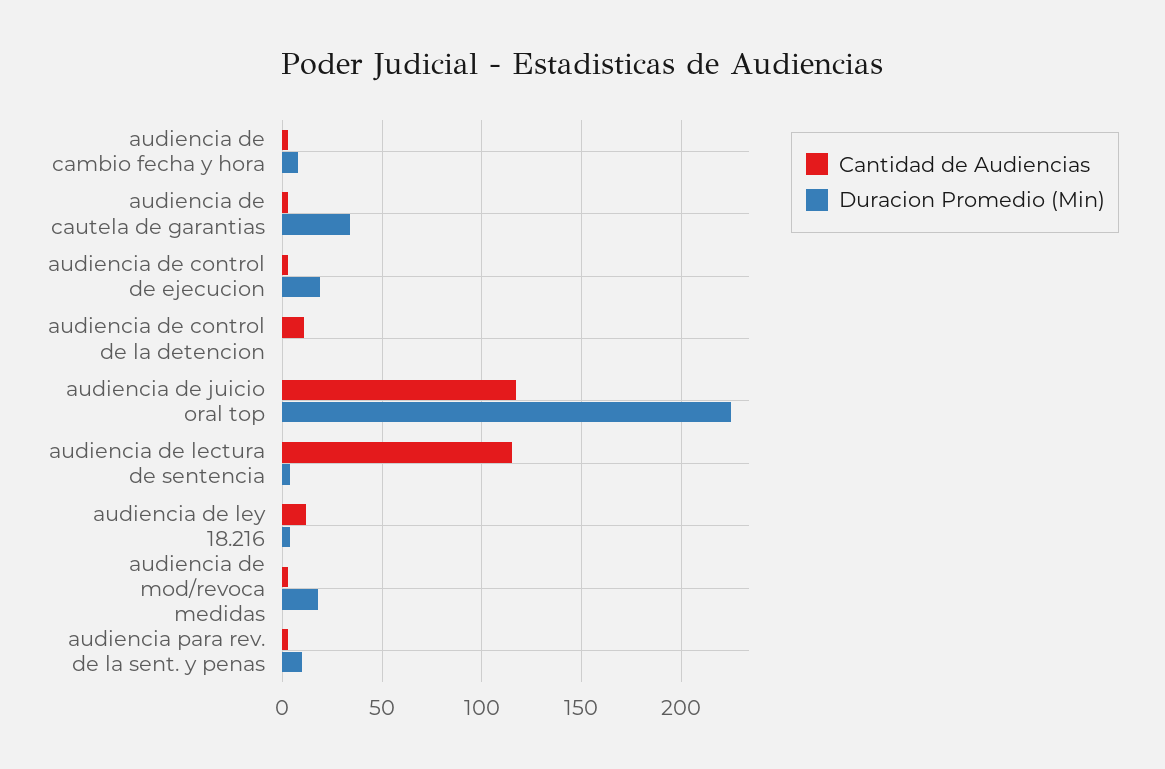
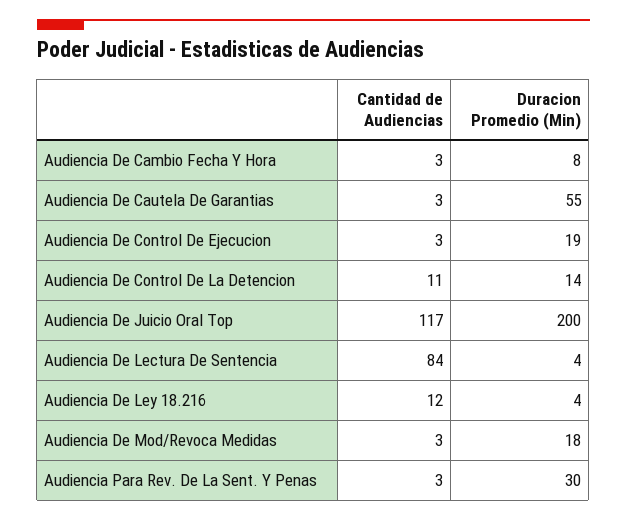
  {
    "Cantidad de Audiencias": {
      "audiencia de cambio fecha y hora": 3,
      "audiencia de cautela de garantias": 3,
      "audiencia de control de ejecucion": 3,
      "audiencia de control de la detencion": 11,
      "audiencia de juicio oral top": 117,
-     "audiencia de lectura de sentencia": 115,
+     "audiencia de lectura de sentencia": 84,
      "audiencia de ley 18.216": 12,
      "audiencia de mod/revoca medidas": 3,
      "audiencia para rev. de la sent. y penas": 3
    },
    "Duracion Promedio (Min)": {
      "audiencia de cambio fecha y hora": 8,
-     "audiencia de cautela de garantias": 35,
+     "audiencia de cautela de garantias": 55,
      "audiencia de control de ejecucion": 19,
-     "audiencia de control de la detencion": 0,
+     "audiencia de control de la detencion": 14,
-     "audiencia de juicio oral top": 225,
+     "audiencia de juicio oral top": 200,
      "audiencia de lectura de sentencia": 4,
      "audiencia de ley 18.216": 4,
      "audiencia de mod/revoca medidas": 18,
-     "audiencia para rev. de la sent. y penas": 10
+     "audiencia para rev. de la sent. y penas": 30
    }
  }

